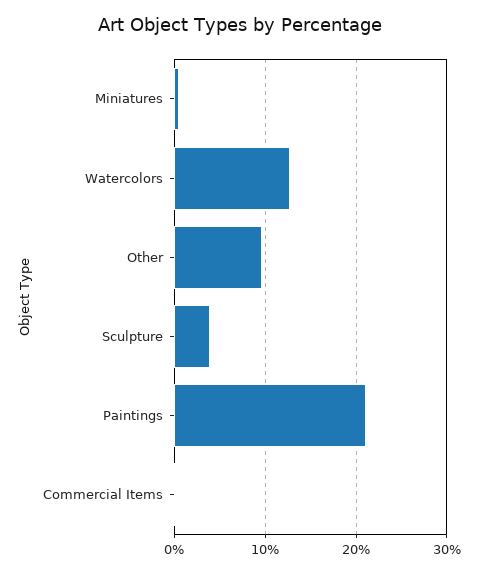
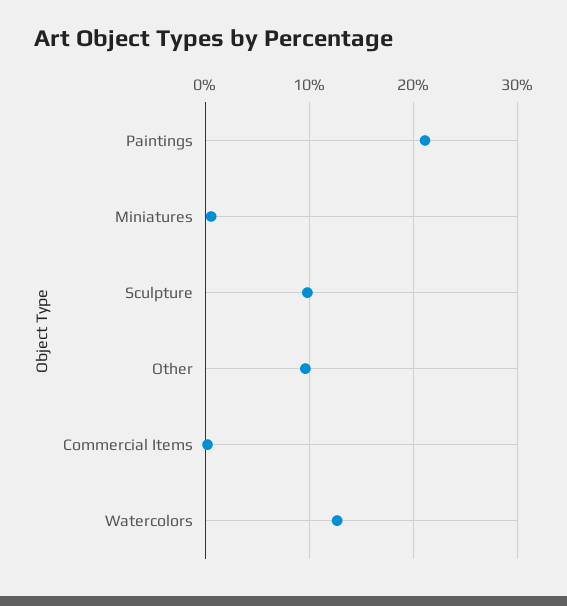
  {
    "Miniatures": 1,
    "Watercolors": 13,
    "Other": 10,
-   "Sculpture": 4,
+   "Sculpture": 10,
    "Paintings": 21,
    "Commercial Items": 0
  }

